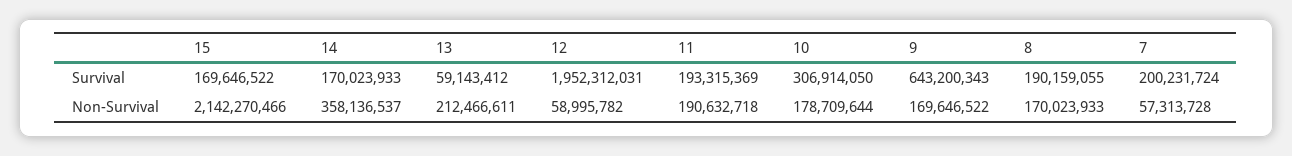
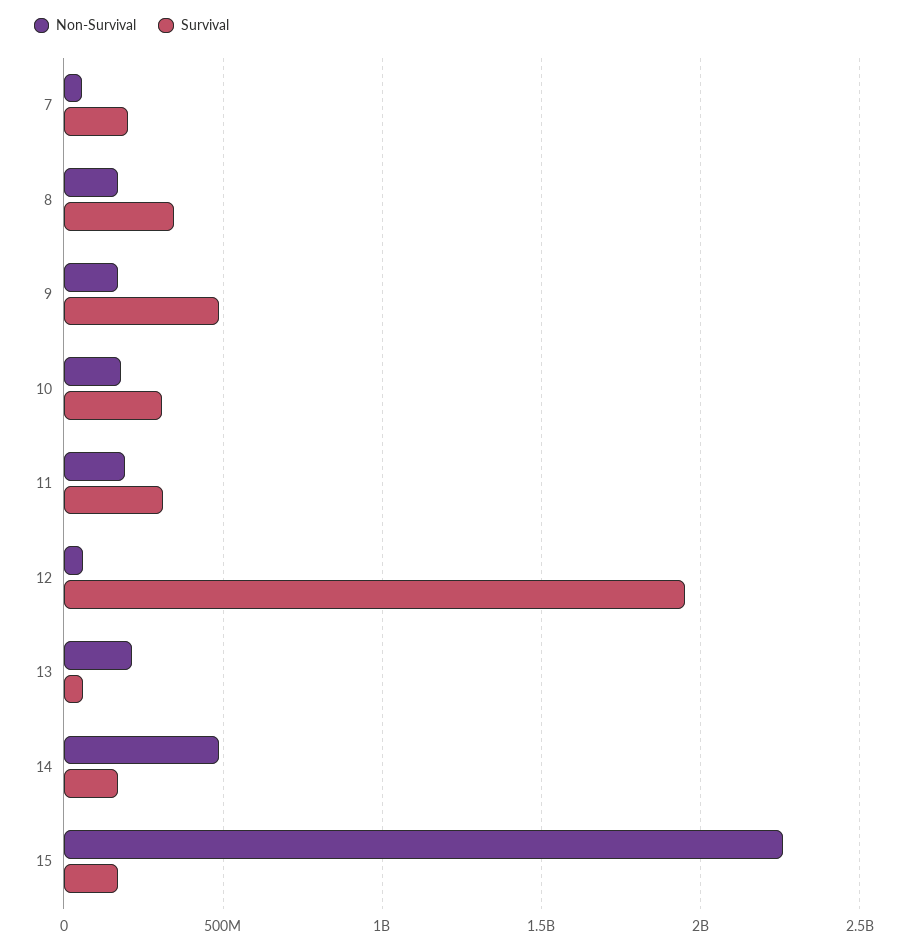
  {
    "Survival": {
      "15": 169646522,
      "14": 170023933,
      "13": 59143412,
      "12": 1952312031,
-     "11": 193315369,
+     "11": 300000000,
      "10": 306914050,
-     "9": 643200343,
+     "9": 500000000,
-     "8": 190159055,
+     "8": 350000000,
      "7": 200231724
    },
    "Non-Survival": {
-     "15": 2142270466,
+     "15": 2250000000,
-     "14": 358136537,
+     "14": 500000000,
      "13": 212466611,
      "12": 58995782,
      "11": 190632718,
      "10": 178709644,
      "9": 169646522,
      "8": 170023933,
      "7": 57313728
    }
  }

